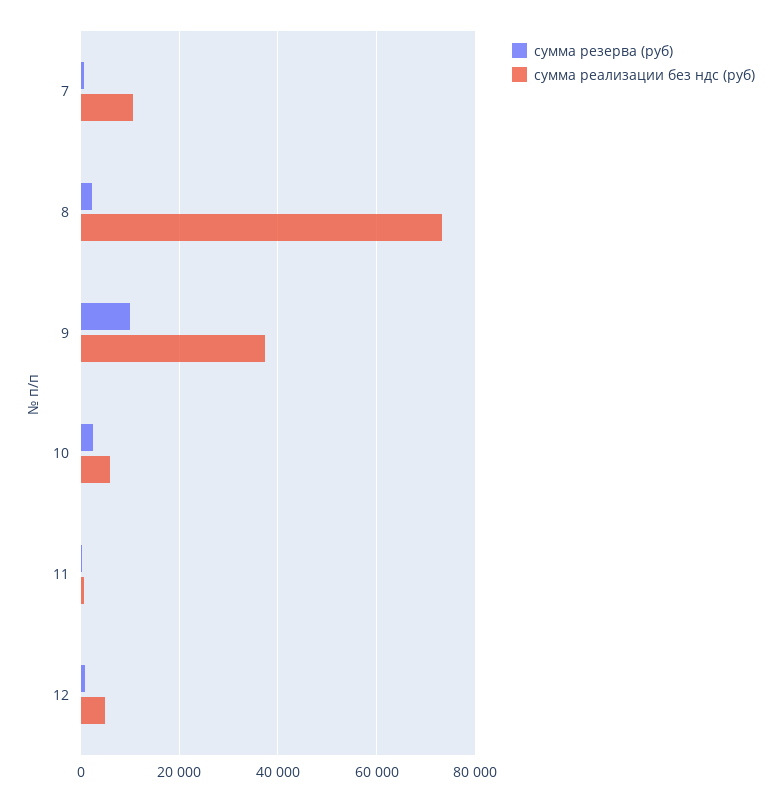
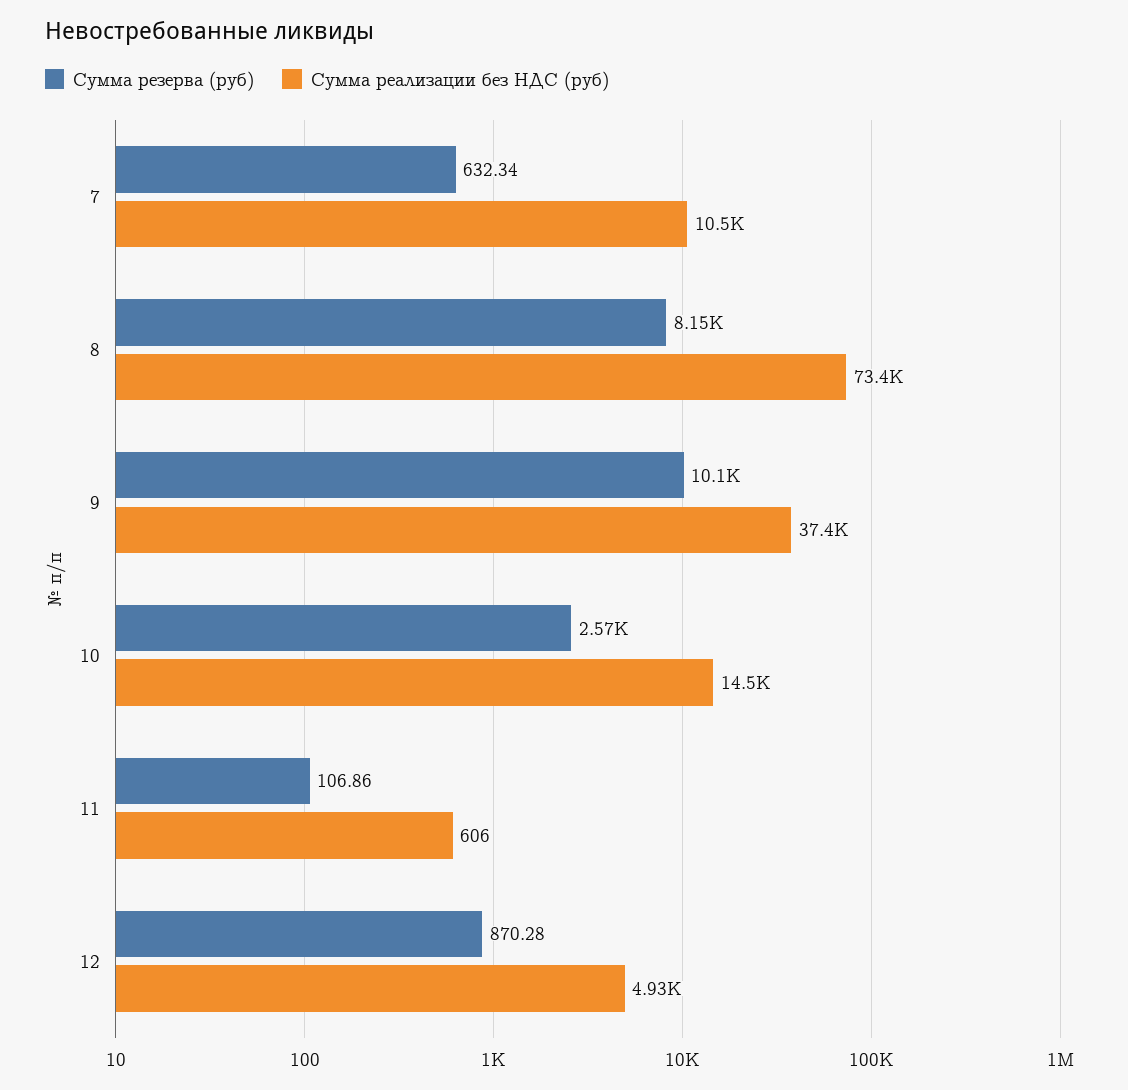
  {
    "сумма резерва (руб)": {
      "7": 632.34,
-     "8": 2000,
+     "8": 8150,
      "9": 10100,
      "10": 2570,
      "11": 106.86,
      "12": 870.28
    },
    "сумма реализации без ндс (руб)": {
      "7": 10500,
      "8": 73400,
      "9": 37400,
-     "10": 6000,
+     "10": 14500,
      "11": 606,
      "12": 4930
    }
  }

